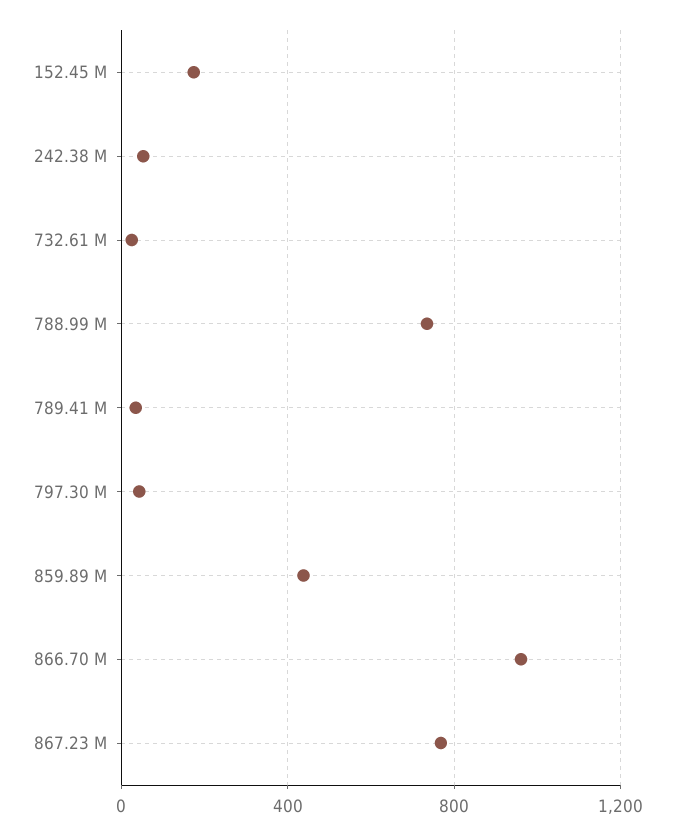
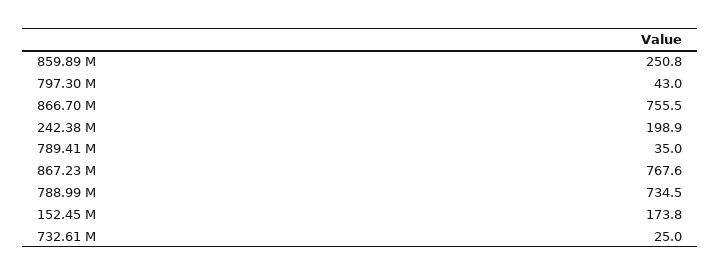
  {
    "152.45 M": 173.8,
-   "242.38 M": 50,
+   "242.38 M": 198.9,
    "732.61 M": 25,
    "788.99 M": 734.5,
    "789.41 M": 35,
    "797.30 M": 43,
-   "859.89 M": 450,
+   "859.89 M": 250.8,
-   "866.70 M": 950,
+   "866.70 M": 755.5,
    "867.23 M": 767.6
  }

